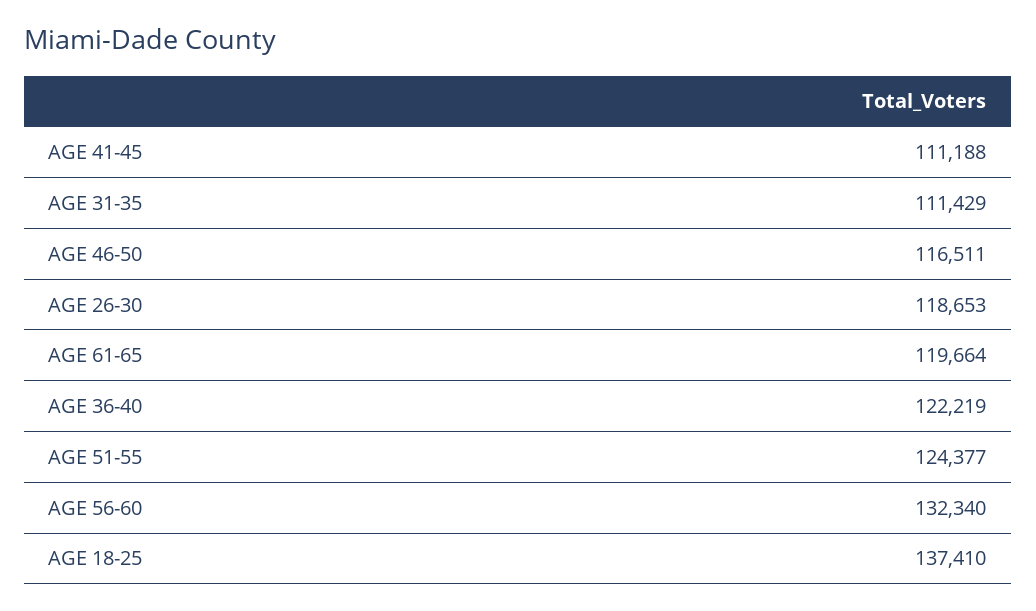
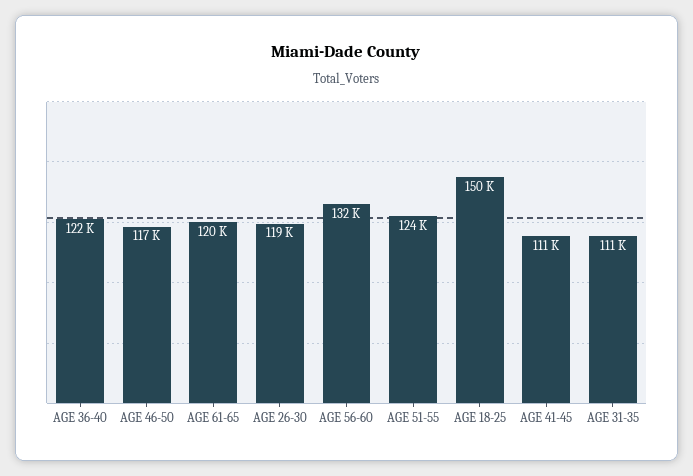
  {
    "AGE 41-45": 111188,
    "AGE 31-35": 111429,
    "AGE 46-50": 116511,
    "AGE 26-30": 118653,
    "AGE 61-65": 119664,
    "AGE 36-40": 122219,
    "AGE 51-55": 124377,
    "AGE 56-60": 132340,
-   "AGE 18-25": 137410
+   "AGE 18-25": 150000
  }

